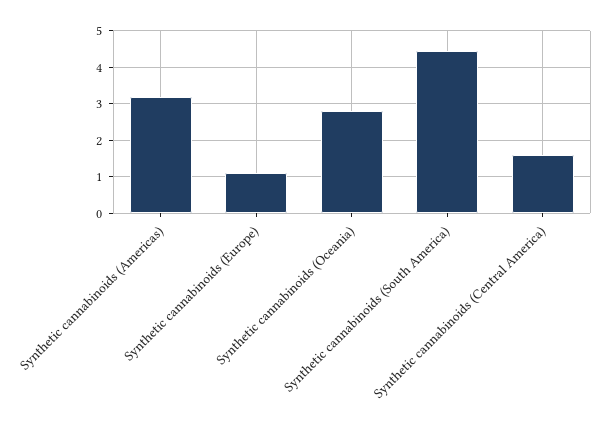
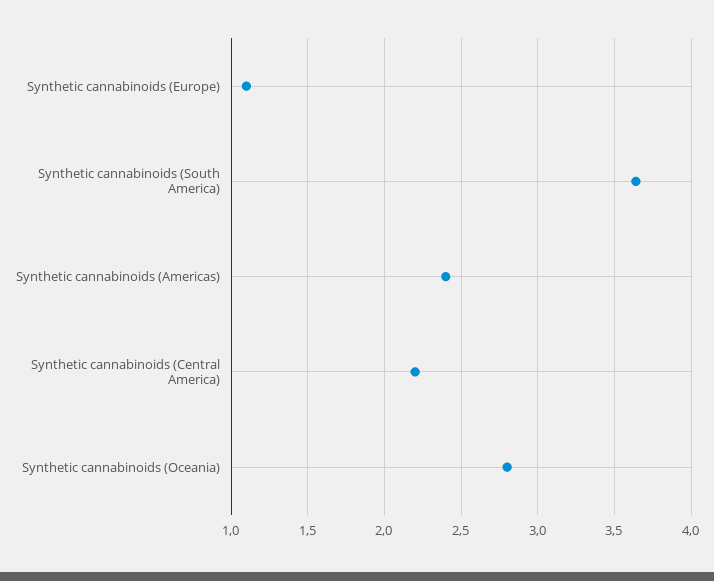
  {
-   "Synthetic cannabinoids (Americas)": 3.2,
+   "Synthetic cannabinoids (Americas)": 2.4,
    "Synthetic cannabinoids (Europe)": 1.1,
    "Synthetic cannabinoids (Oceania)": 2.8,
-   "Synthetic cannabinoids (South America)": 4.4,
+   "Synthetic cannabinoids (South America)": 3.65,
-   "Synthetic cannabinoids (Central America)": 1.6
+   "Synthetic cannabinoids (Central America)": 2.2
  }

